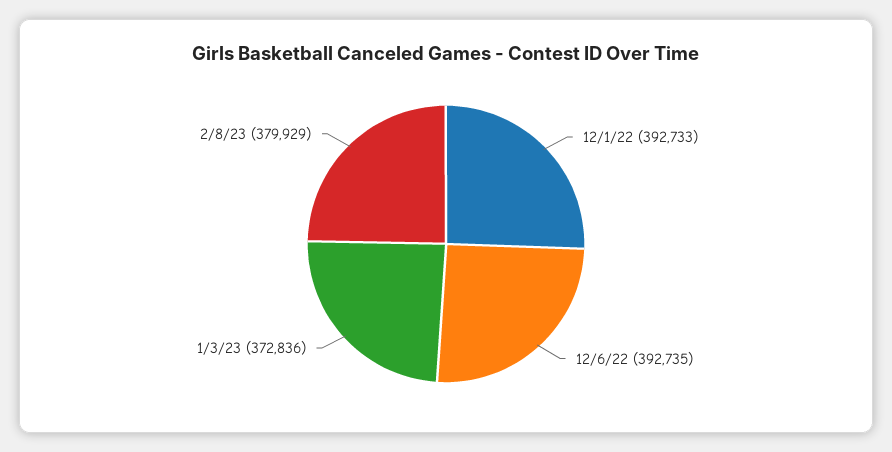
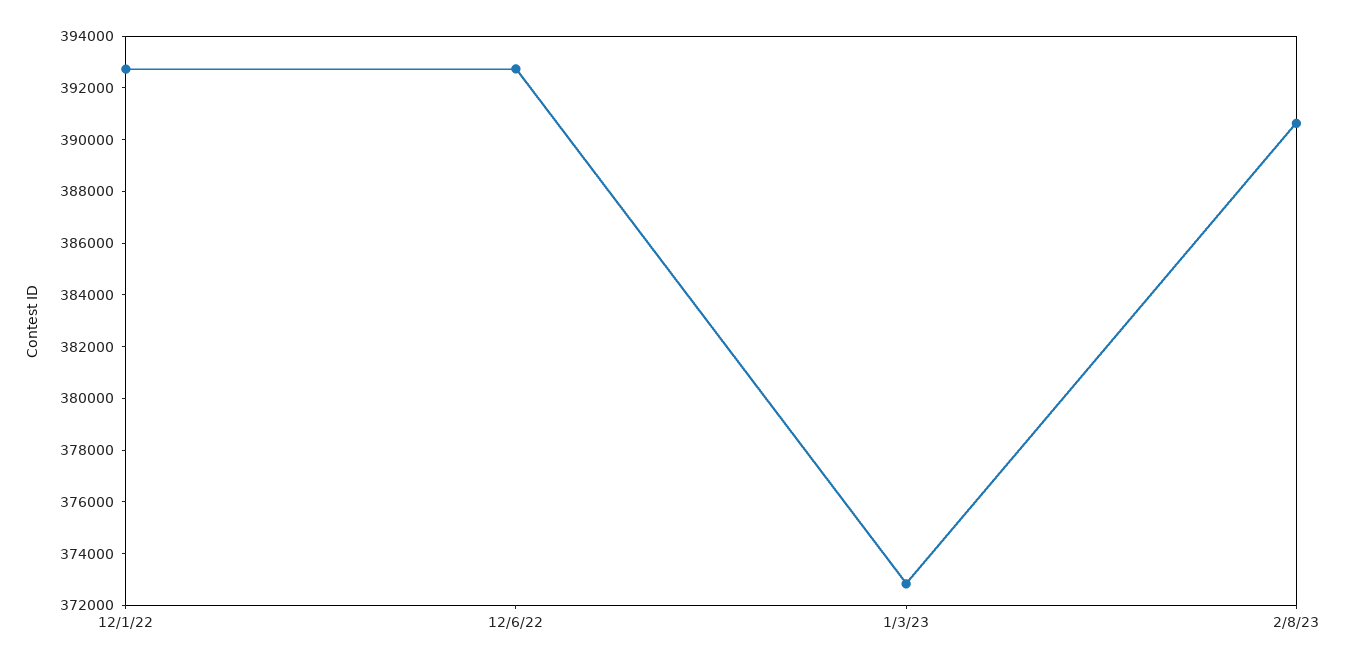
  {
    "12/1/22": 392733,
    "12/6/22": 392735,
    "1/3/23": 372836,
-   "2/8/23": 379929
+   "2/8/23": 390500
  }

